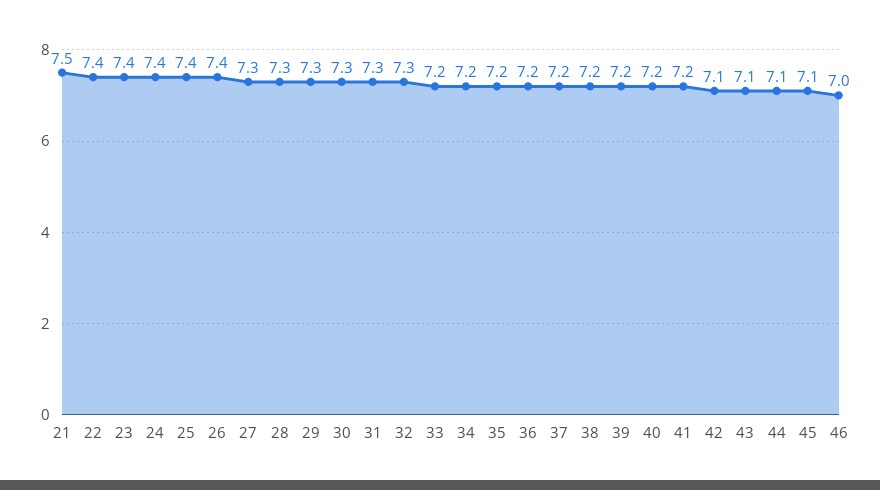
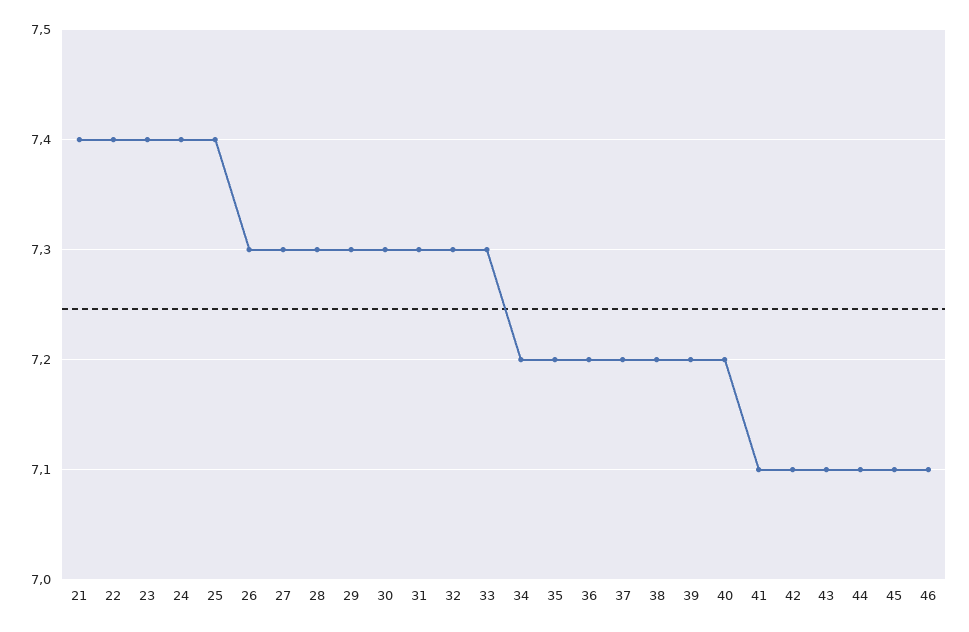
  {
-   "21": 7.5,
+   "21": 7.4,
    "22": 7.4,
    "23": 7.4,
    "24": 7.4,
    "25": 7.4,
-   "26": 7.4,
+   "26": 7.3,
    "27": 7.3,
    "28": 7.3,
    "29": 7.3,
    "30": 7.3,
    "31": 7.3,
    "32": 7.3,
-   "33": 7.2,
+   "33": 7.3,
    "34": 7.2,
    "35": 7.2,
    "36": 7.2,
    "37": 7.2,
    "38": 7.2,
    "39": 7.2,
    "40": 7.2,
-   "41": 7.2,
+   "41": 7.1,
    "42": 7.1,
    "43": 7.1,
    "44": 7.1,
    "45": 7.1,
-   "46": 7
+   "46": 7.1
  }

